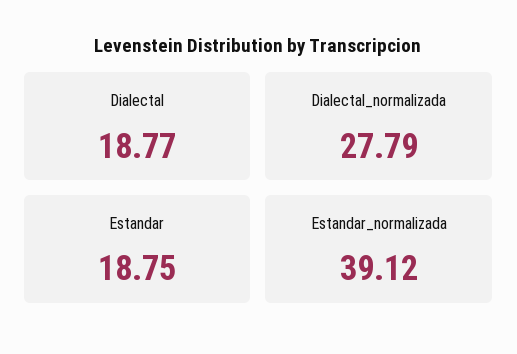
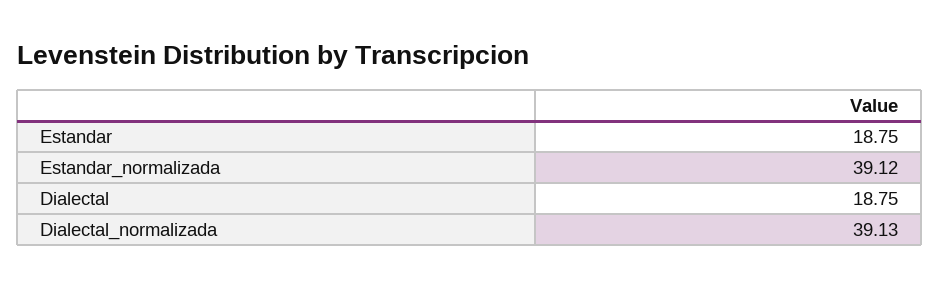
  {
-   "Dialectal": 18.77,
+   "Dialectal": 18.75,
-   "Dialectal_normalizada": 27.79,
+   "Dialectal_normalizada": 39.13,
    "Estandar": 18.75,
    "Estandar_normalizada": 39.12
  }

